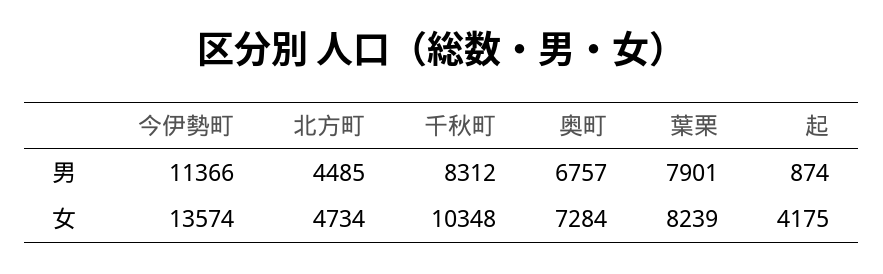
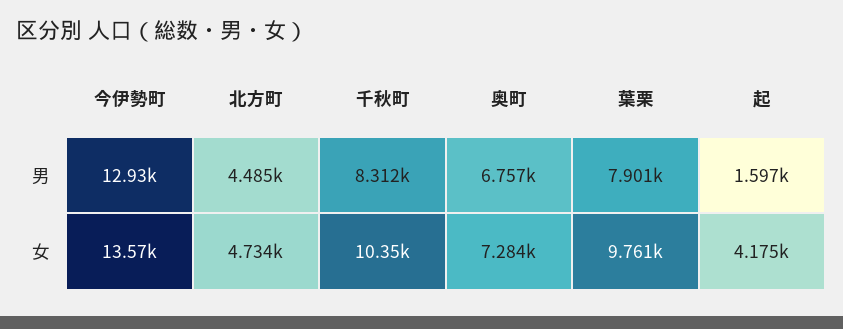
  {
    "今伊勢町": {
-     "男": 11366,
+     "男": 12930,
      "女": 13574
    },
    "北方町": {
      "男": 4485,
      "女": 4734
    },
    "千秋町": {
      "男": 8312,
      "女": 10348
    },
    "奥町": {
      "男": 6757,
      "女": 7284
    },
    "葉栗": {
      "男": 7901,
-     "女": 8239
+     "女": 9761
    },
    "起": {
-     "男": 874,
+     "男": 1597,
      "女": 4175
    }
  }

